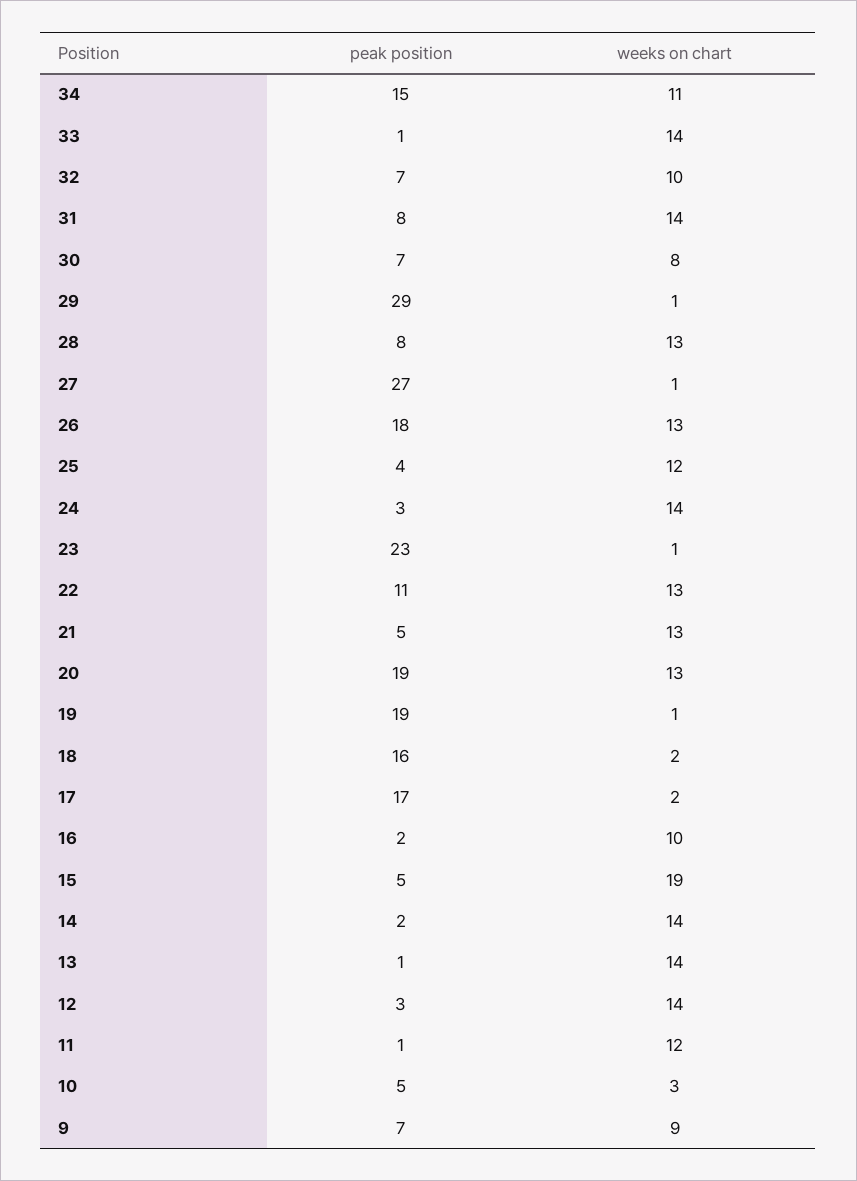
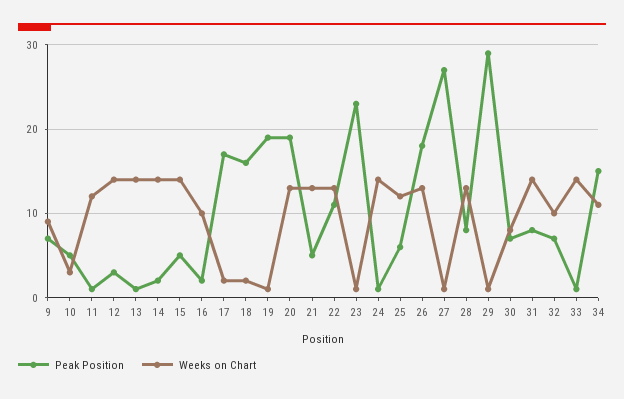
  {
    "peak position": {
      "34": 15,
      "33": 1,
      "32": 7,
      "31": 8,
      "30": 7,
      "29": 29,
      "28": 8,
      "27": 27,
      "26": 18,
-     "25": 4,
+     "25": 6,
-     "24": 3,
+     "24": 1,
      "23": 23,
      "22": 11,
      "21": 5,
      "20": 19,
      "19": 19,
      "18": 16,
      "17": 17,
      "16": 2,
      "15": 5,
      "14": 2,
      "13": 1,
      "12": 3,
      "11": 1,
      "10": 5,
      "9": 7
    },
    "weeks on chart": {
      "34": 11,
      "33": 14,
      "32": 10,
      "31": 14,
      "30": 8,
      "29": 1,
      "28": 13,
      "27": 1,
      "26": 13,
      "25": 12,
      "24": 14,
      "23": 1,
      "22": 13,
      "21": 13,
      "20": 13,
      "19": 1,
      "18": 2,
      "17": 2,
      "16": 10,
-     "15": 19,
+     "15": 14,
      "14": 14,
      "13": 14,
      "12": 14,
      "11": 12,
      "10": 3,
      "9": 9
    }
  }

